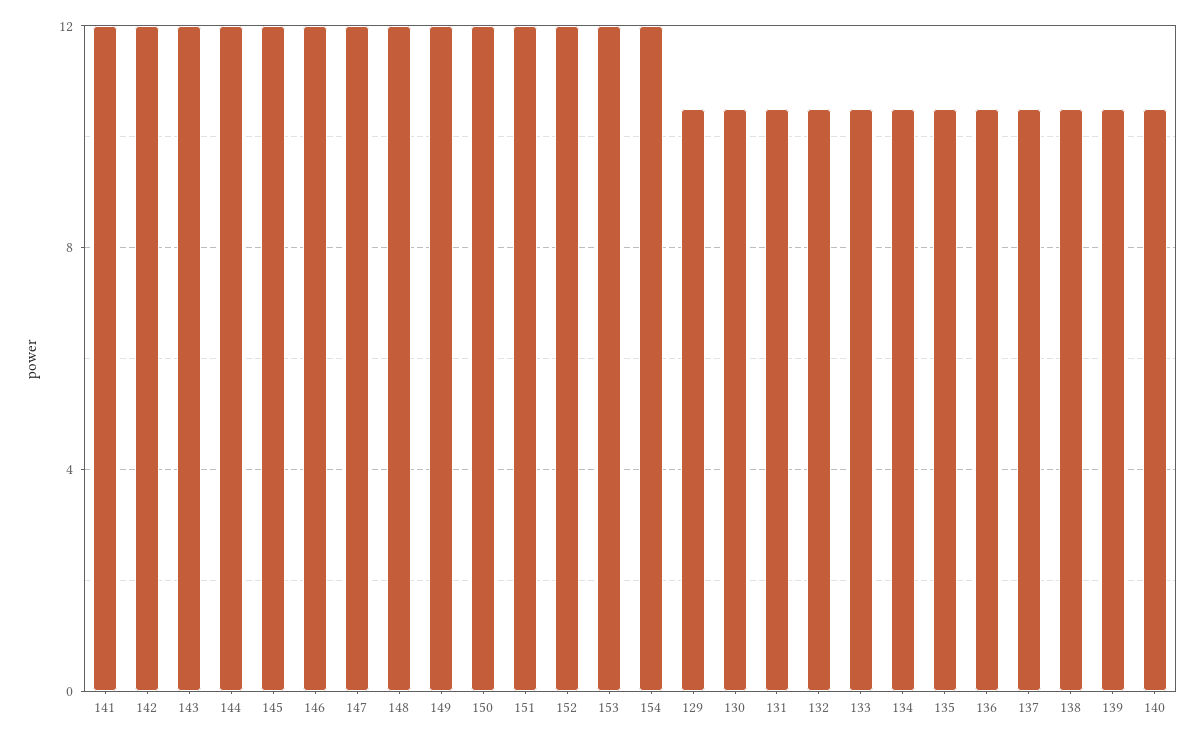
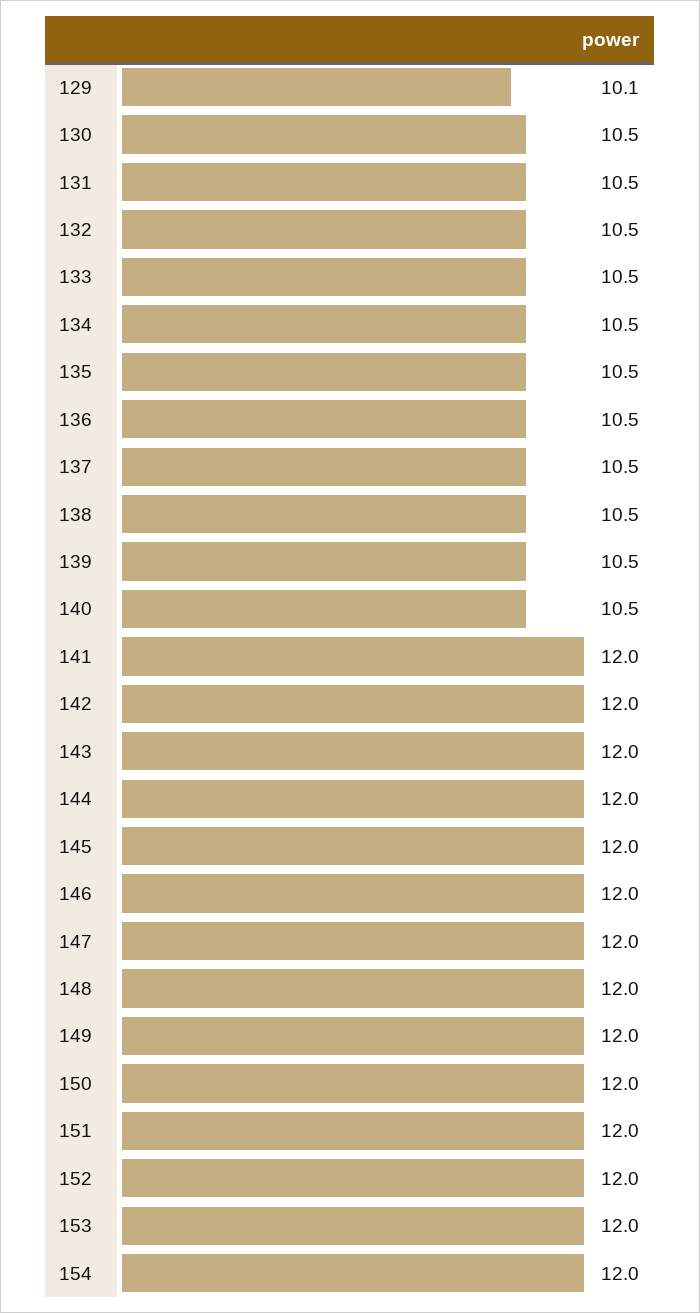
  {
    "141": 12,
    "142": 12,
    "143": 12,
    "144": 12,
    "145": 12,
    "146": 12,
    "147": 12,
    "148": 12,
    "149": 12,
    "150": 12,
    "151": 12,
    "152": 12,
    "153": 12,
    "154": 12,
-   "129": 10.5,
+   "129": 10.1,
    "130": 10.5,
    "131": 10.5,
    "132": 10.5,
    "133": 10.5,
    "134": 10.5,
    "135": 10.5,
    "136": 10.5,
    "137": 10.5,
    "138": 10.5,
    "139": 10.5,
    "140": 10.5
  }

